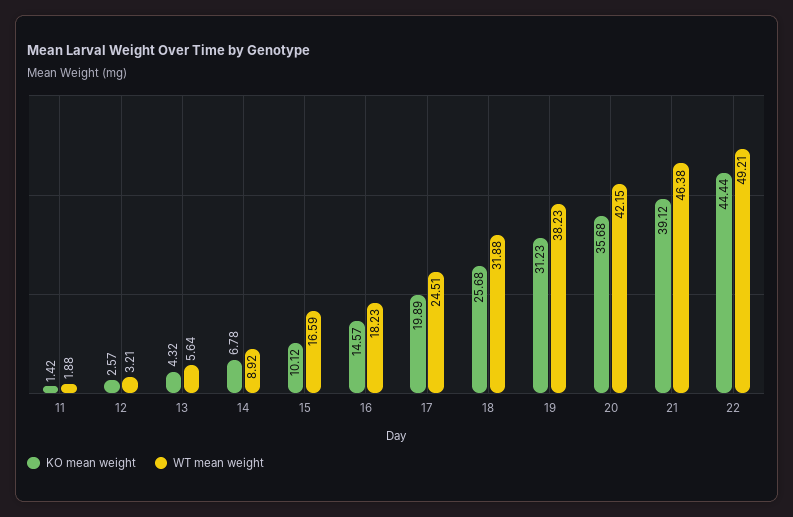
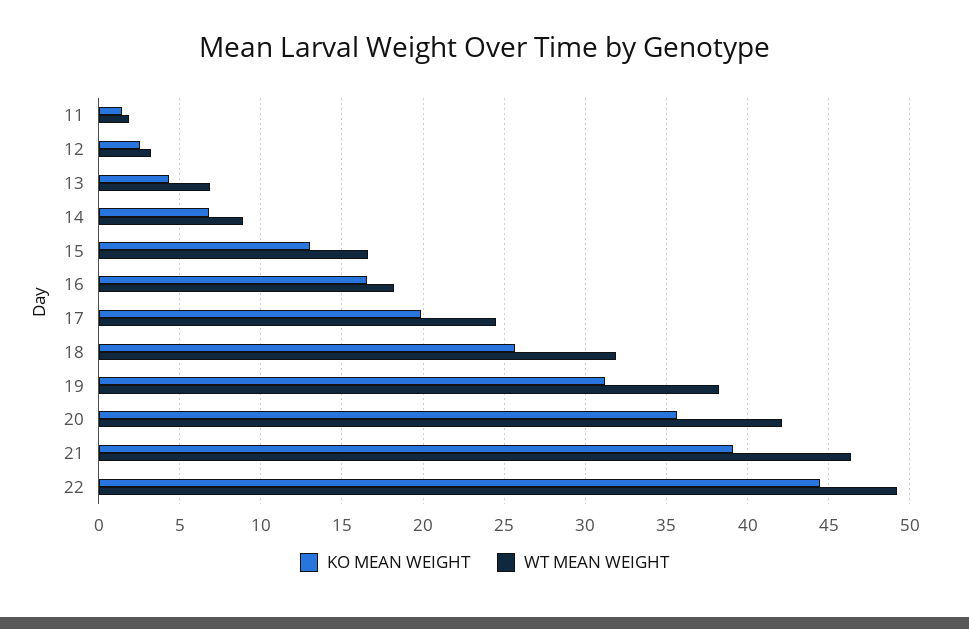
  {
    "KO mean weight": {
      "11": 1.42,
      "12": 2.57,
      "13": 4.32,
      "14": 6.78,
-     "15": 10.12,
+     "15": 13,
-     "16": 14.57,
+     "16": 16.5,
      "17": 19.89,
      "18": 25.68,
      "19": 31.23,
      "20": 35.68,
      "21": 39.12,
      "22": 44.44
    },
    "WT mean weight": {
      "11": 1.88,
      "12": 3.21,
-     "13": 5.64,
+     "13": 7,
      "14": 8.92,
      "15": 16.59,
      "16": 18.23,
      "17": 24.51,
      "18": 31.88,
      "19": 38.23,
      "20": 42.15,
      "21": 46.38,
      "22": 49.21
    }
  }

